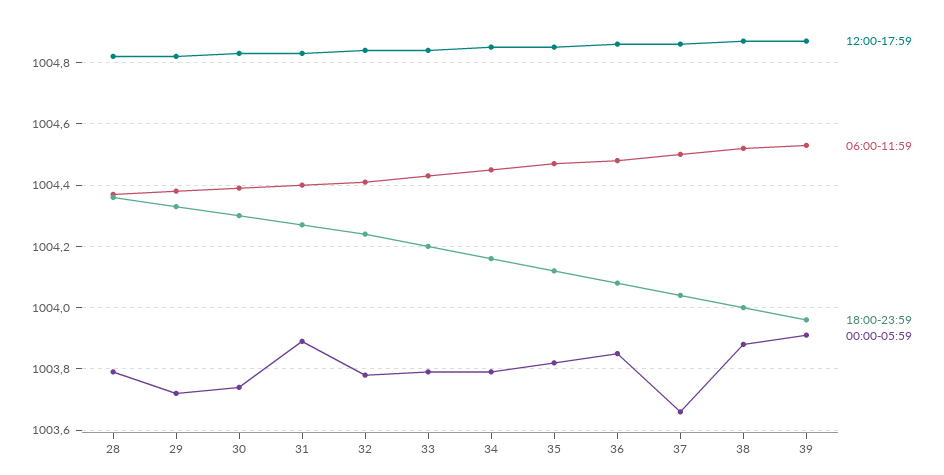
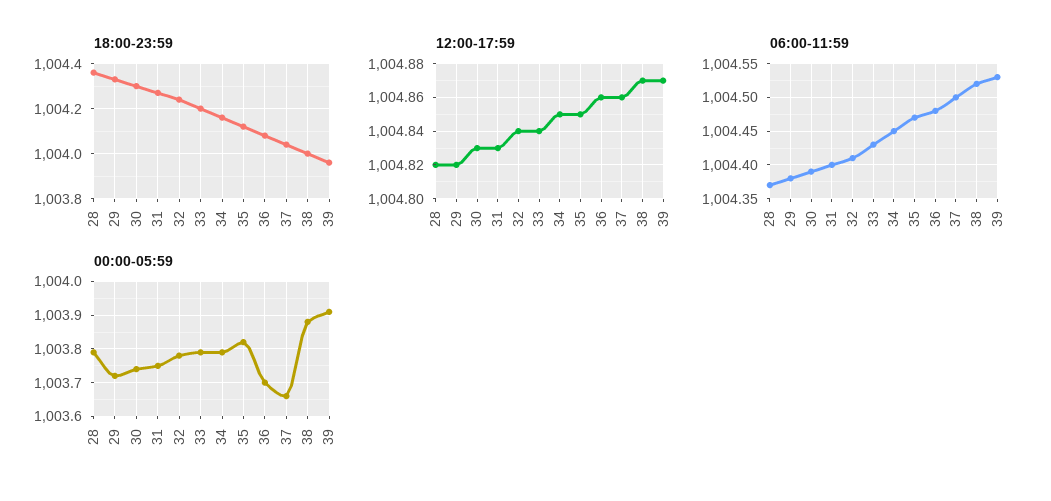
  {
    "12:00-17:59": {
      "28": 1004.82,
      "29": 1004.82,
      "30": 1004.83,
      "31": 1004.83,
      "32": 1004.84,
      "33": 1004.84,
      "34": 1004.85,
      "35": 1004.85,
      "36": 1004.86,
      "37": 1004.86,
      "38": 1004.87,
      "39": 1004.87
    },
    "06:00-11:59": {
      "28": 1004.37,
      "29": 1004.38,
      "30": 1004.39,
      "31": 1004.4,
      "32": 1004.41,
      "33": 1004.43,
      "34": 1004.45,
      "35": 1004.47,
      "36": 1004.48,
      "37": 1004.5,
      "38": 1004.52,
      "39": 1004.53
    },
    "18:00-23:59": {
      "28": 1004.35,
      "29": 1004.35,
      "30": 1004.3,
      "31": 1004.25,
      "32": 1004.25,
      "33": 1004.2,
      "34": 1004.15,
      "35": 1004.1,
      "36": 1004.1,
      "37": 1004.05,
      "38": 1004,
      "39": 1003.95
    },
    "00:00-05:59": {
      "28": 1003.8,
      "29": 1003.7,
      "30": 1003.75,
-     "31": 1003.9,
+     "31": 1003.75,
      "32": 1003.8,
      "33": 1003.8,
      "34": 1003.8,
      "35": 1003.8,
-     "36": 1003.85,
+     "36": 1003.7,
      "37": 1003.65,
      "38": 1003.9,
      "39": 1003.9
    }
  }

